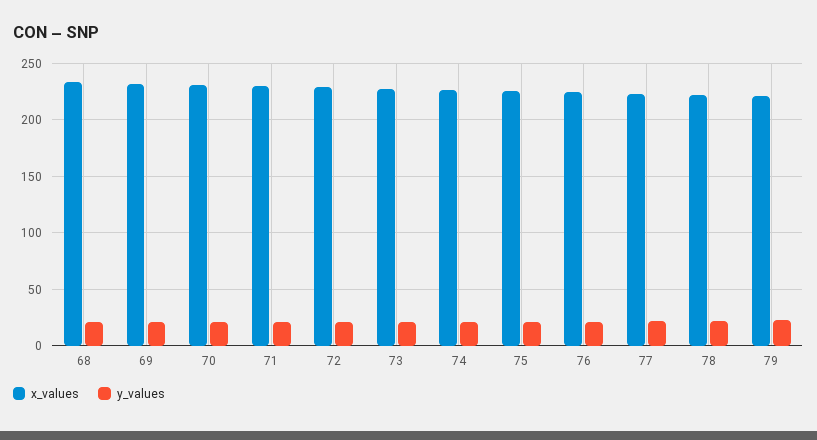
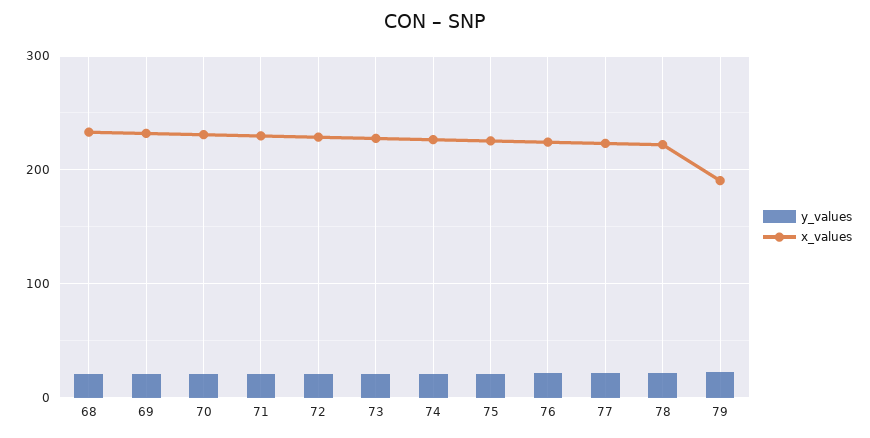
  {
    "x_values": {
      "68": 230,
      "69": 230,
      "70": 230,
      "71": 230,
      "72": 230,
      "73": 230,
      "74": 230,
      "75": 230,
      "76": 220,
      "77": 220,
      "78": 220,
-     "79": 220
+     "79": 190
    },
    "y_values": {
      "68": 20,
      "69": 20,
      "70": 20,
      "71": 20,
      "72": 20,
      "73": 20,
      "74": 20,
      "75": 20,
      "76": 20,
      "77": 20,
      "78": 20,
      "79": 20
    }
  }

